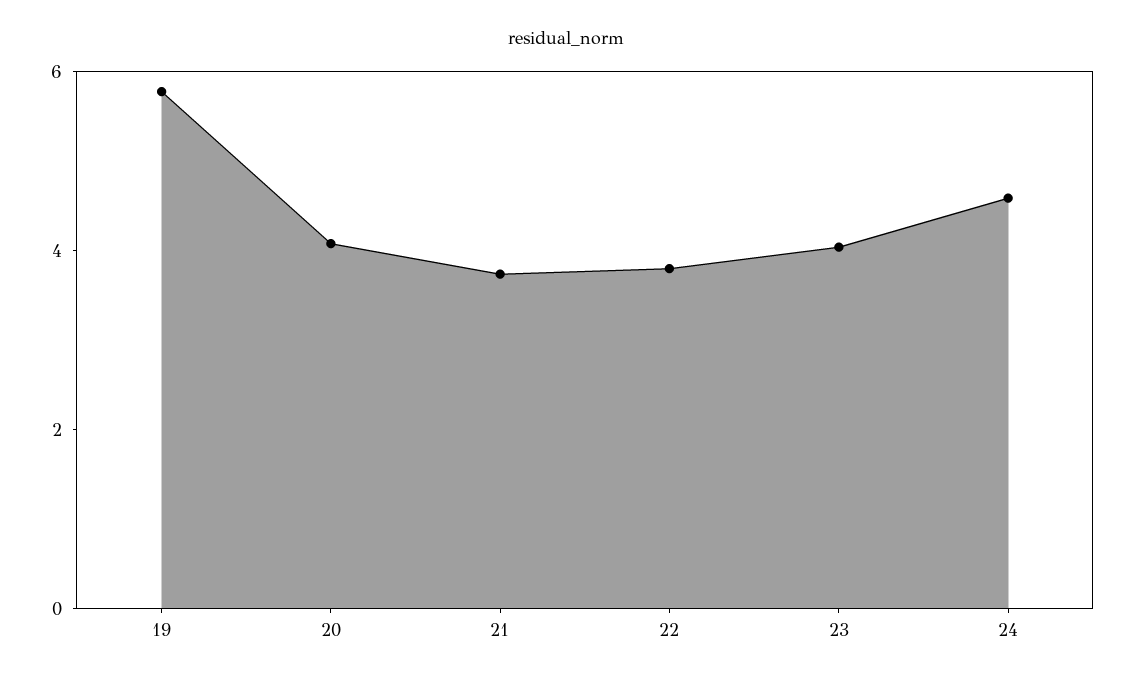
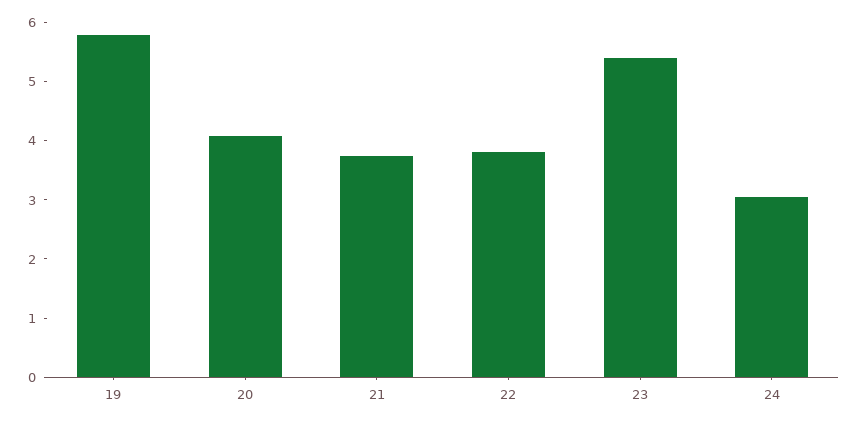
  {
    "19": 5.8,
    "20": 4,
    "21": 3.8,
    "22": 3.8,
-   "23": 4,
+   "23": 5.4,
-   "24": 4.5
+   "24": 3
  }

